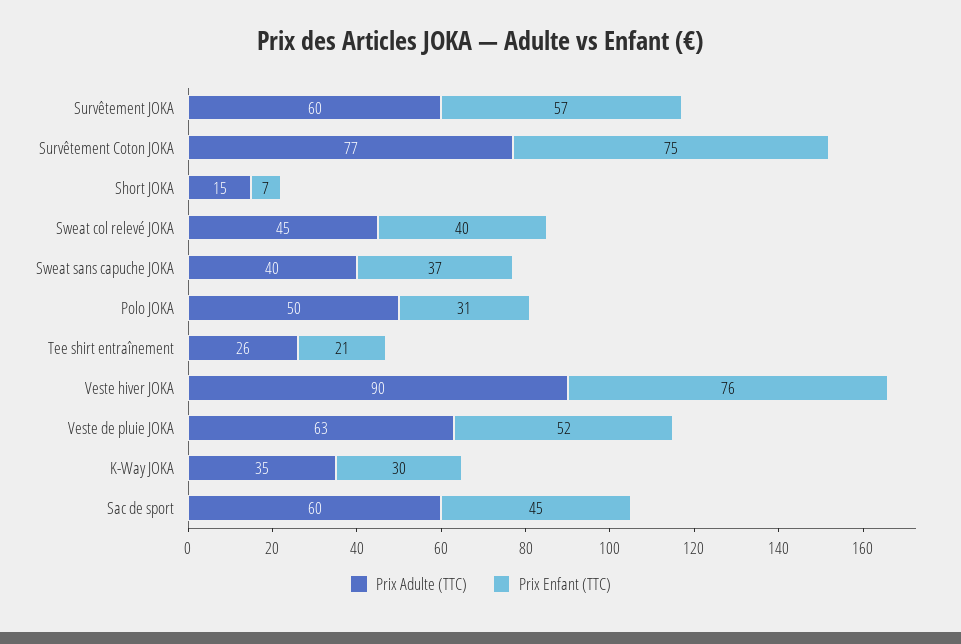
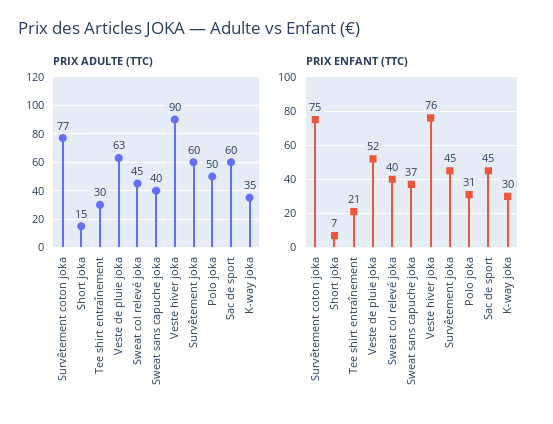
  {
    "Prix Adulte (TTC)": {
      "Survêtement JOKA": 60,
      "Survêtement Coton JOKA": 77,
      "Short JOKA": 15,
      "Sweat col relevé JOKA": 45,
      "Sweat sans capuche JOKA": 40,
      "Polo JOKA": 50,
-     "Tee shirt entraînement": 26,
+     "Tee shirt entraînement": 30,
      "Veste hiver JOKA": 90,
      "Veste de pluie JOKA": 63,
      "K-Way JOKA": 35,
      "Sac de sport": 60
    },
    "Prix Enfant (TTC)": {
-     "Survêtement JOKA": 57,
+     "Survêtement JOKA": 45,
      "Survêtement Coton JOKA": 75,
      "Short JOKA": 7,
      "Sweat col relevé JOKA": 40,
      "Sweat sans capuche JOKA": 37,
      "Polo JOKA": 31,
      "Tee shirt entraînement": 21,
      "Veste hiver JOKA": 76,
      "Veste de pluie JOKA": 52,
      "K-Way JOKA": 30,
      "Sac de sport": 45
    }
  }

